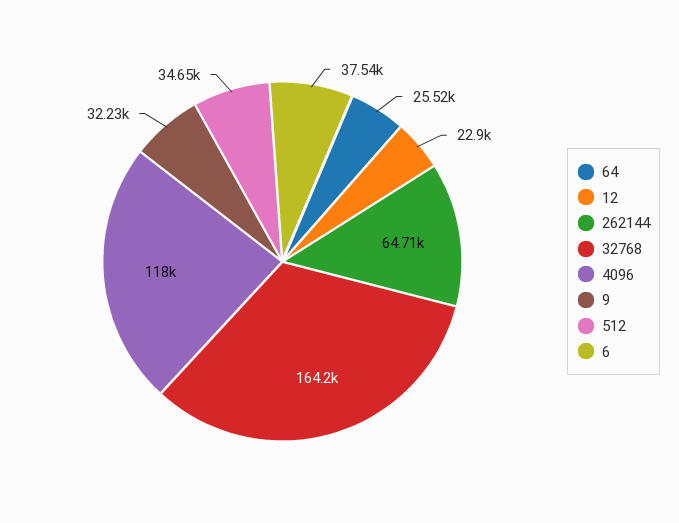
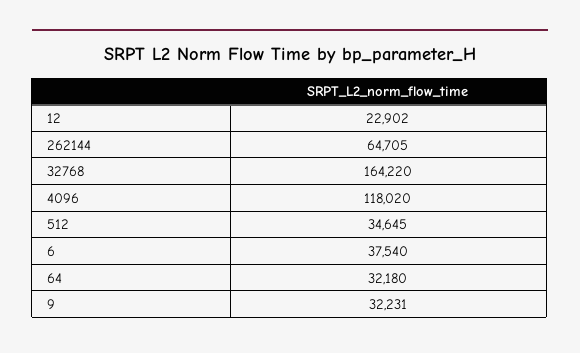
  {
-   "64": 25520,
+   "64": 32180,
    "12": 22902,
    "262144": 64705,
    "32768": 164220,
    "4096": 118020,
    "9": 32231,
    "512": 34645,
    "6": 37540
  }

